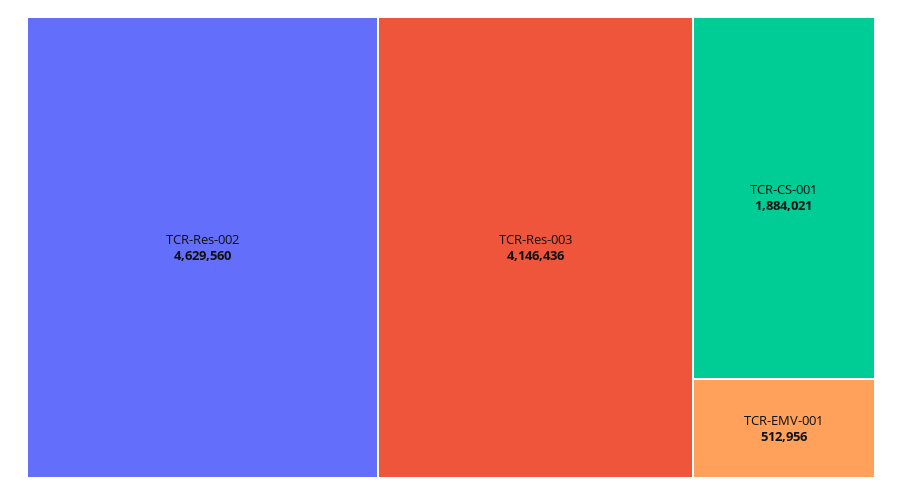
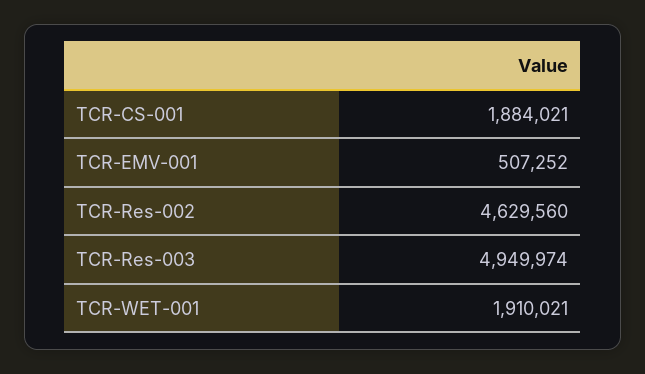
  {
    "TCR-Res-002": 4629560,
-   "TCR-Res-003": 4146436,
+   "TCR-Res-003": 4949974,
    "TCR-CS-001": 1884021,
-   "TCR-EMV-001": 512956
+   "TCR-EMV-001": 507252,
+   "TCR-WET-001": 1910021
  }

